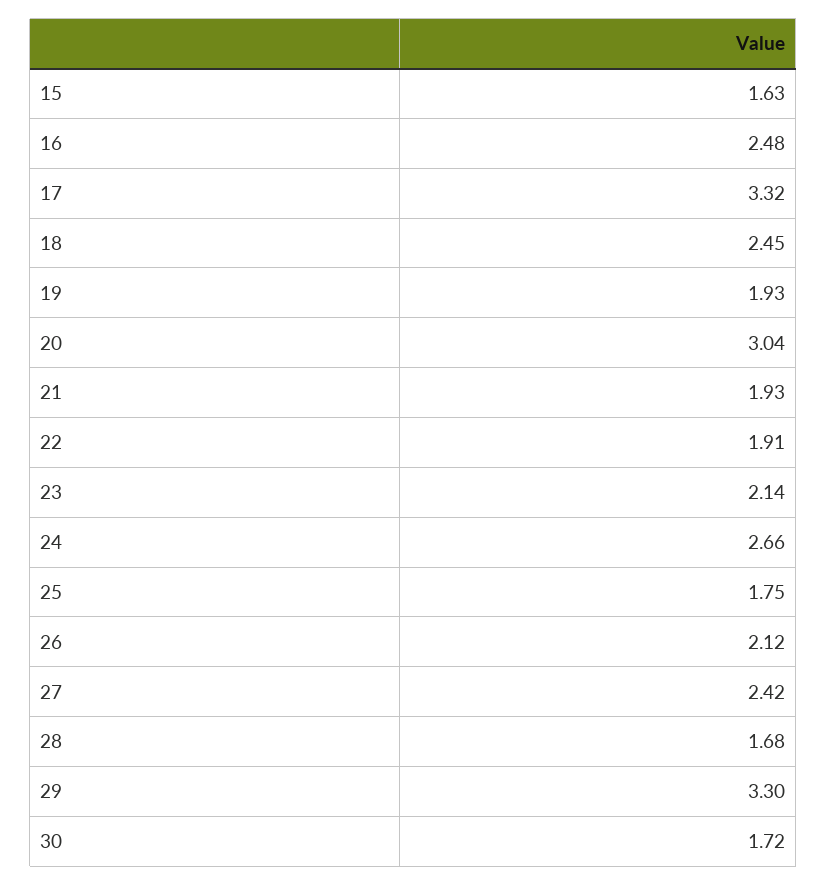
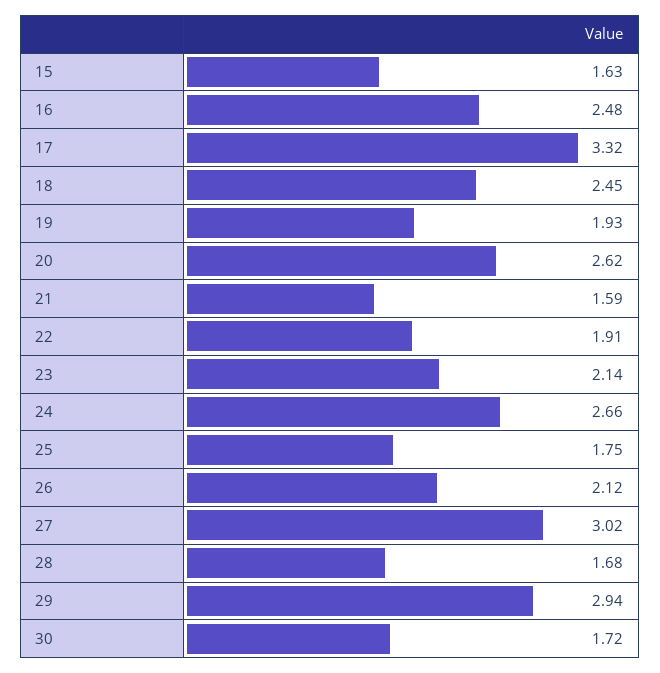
  {
    "15": 1.63,
    "16": 2.48,
    "17": 3.32,
    "18": 2.45,
    "19": 1.93,
-   "20": 3.04,
+   "20": 2.62,
-   "21": 1.93,
+   "21": 1.59,
    "22": 1.91,
    "23": 2.14,
    "24": 2.66,
    "25": 1.75,
    "26": 2.12,
-   "27": 2.42,
+   "27": 3.02,
    "28": 1.68,
-   "29": 3.3,
+   "29": 2.94,
    "30": 1.72
  }

